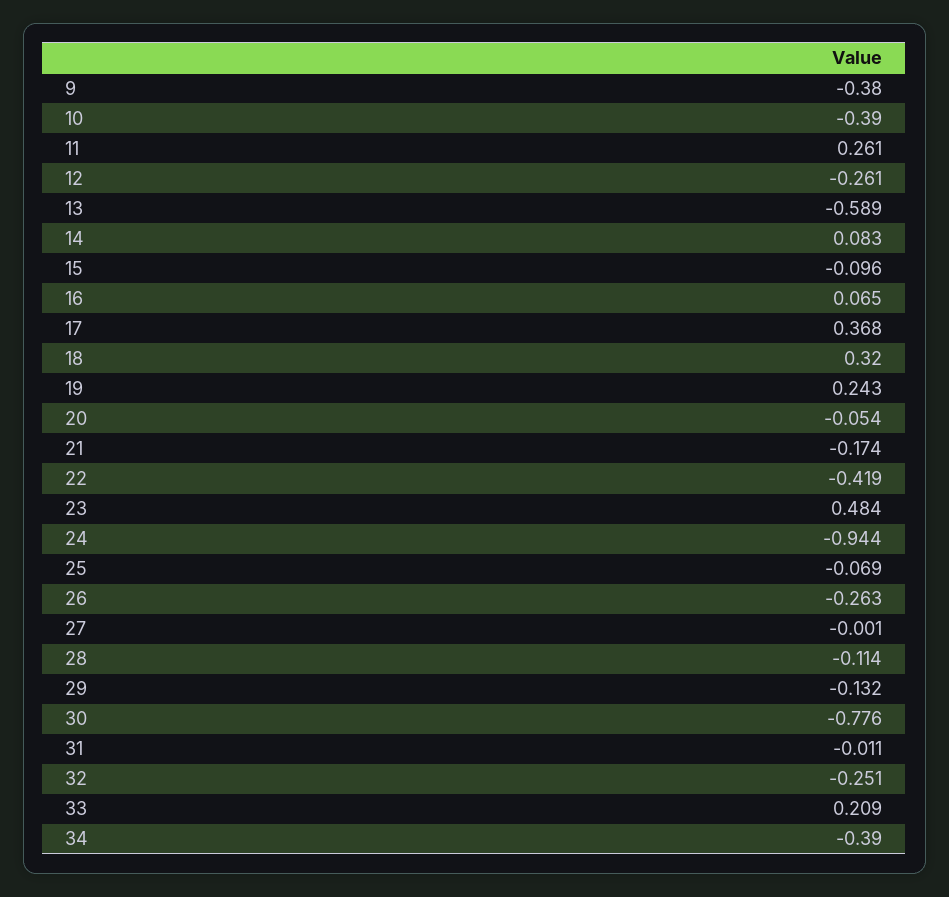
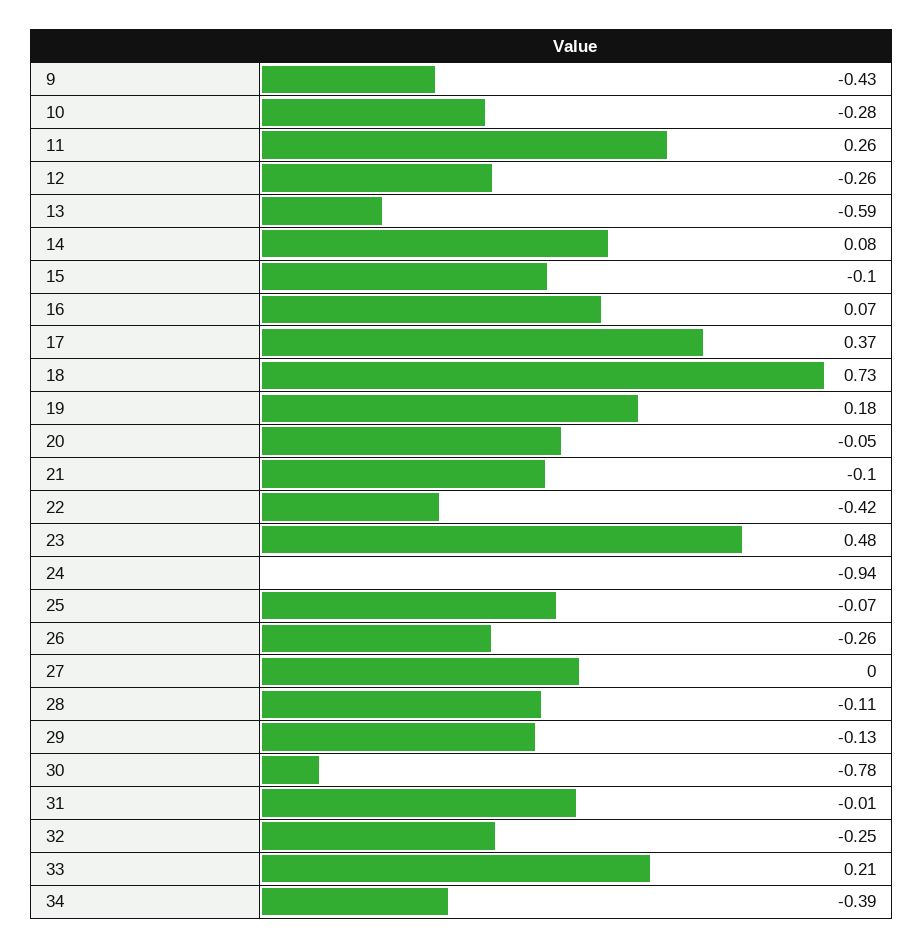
  {
-   "9": -0.38,
+   "9": -0.43,
-   "10": -0.39,
+   "10": -0.28,
    "11": 0.261,
    "12": -0.261,
    "13": -0.589,
    "14": 0.083,
    "15": -0.096,
    "16": 0.065,
    "17": 0.368,
-   "18": 0.32,
+   "18": 0.73,
-   "19": 0.243,
+   "19": 0.18,
    "20": -0.054,
-   "21": -0.174,
+   "21": -0.1,
    "22": -0.419,
    "23": 0.484,
    "24": -0.944,
    "25": -0.069,
    "26": -0.263,
    "27": -0.001,
    "28": -0.114,
    "29": -0.132,
    "30": -0.776,
    "31": -0.011,
    "32": -0.251,
    "33": 0.209,
    "34": -0.39
  }

